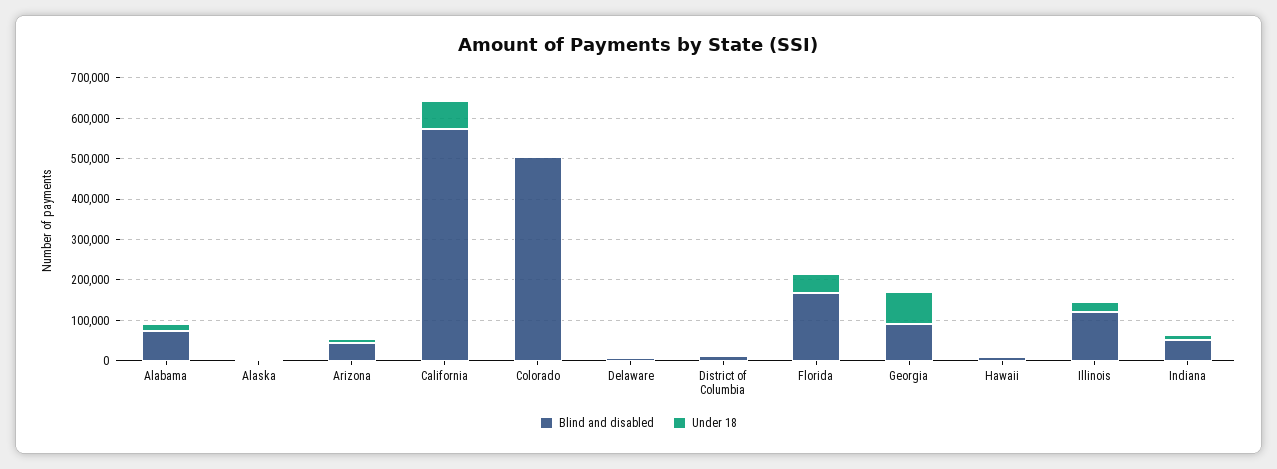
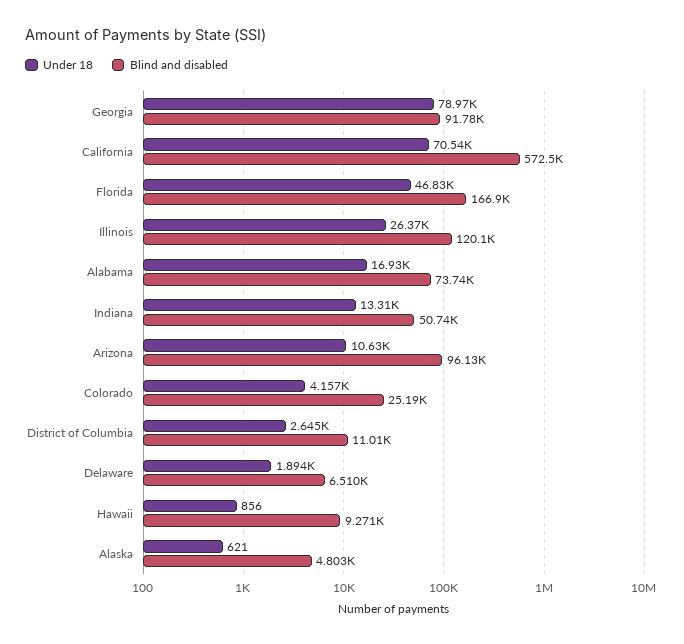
  {
    "Blind and disabled": {
      "Alabama": 73740,
      "Alaska": 4803,
-     "Arizona": 40000,
+     "Arizona": 96130,
      "California": 572500,
-     "Colorado": 500000,
+     "Colorado": 25190,
      "Delaware": 6510,
      "District of Columbia": 11010,
      "Florida": 166900,
      "Georgia": 91780,
      "Hawaii": 9271,
      "Illinois": 120100,
      "Indiana": 50740
    },
    "Under 18": {
      "Alabama": 16930,
      "Alaska": 621,
      "Arizona": 10630,
      "California": 70540,
      "Colorado": 4157,
      "Delaware": 1894,
      "District of Columbia": 2645,
      "Florida": 46830,
      "Georgia": 78970,
      "Hawaii": 856,
      "Illinois": 26370,
      "Indiana": 13310
    }
  }

